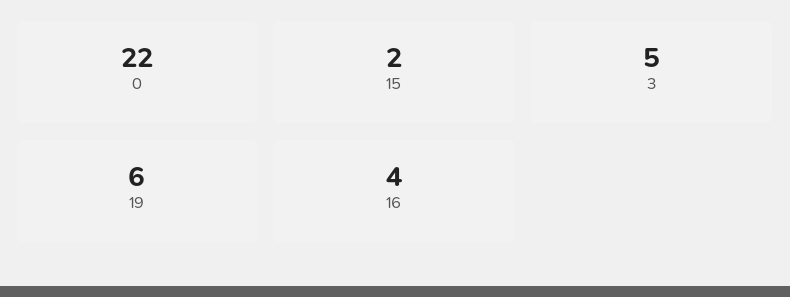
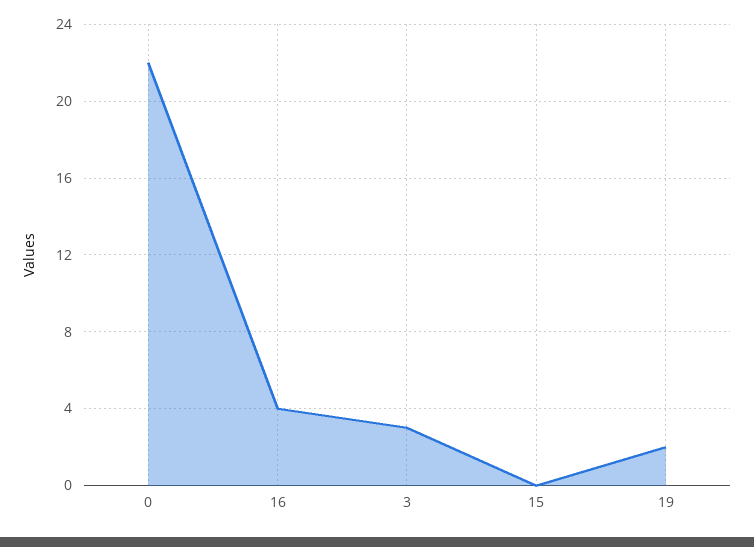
  {
    "0": 22,
-   "15": 2,
+   "15": 0,
-   "3": 5,
+   "3": 3,
-   "19": 6,
+   "19": 2,
    "16": 4
  }

